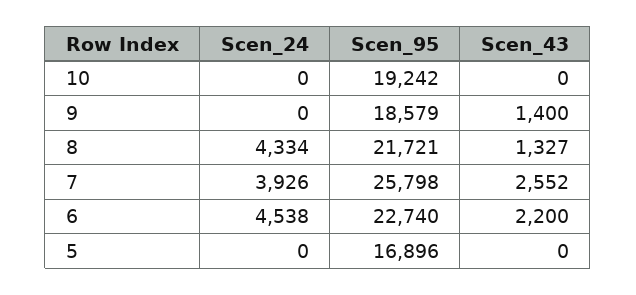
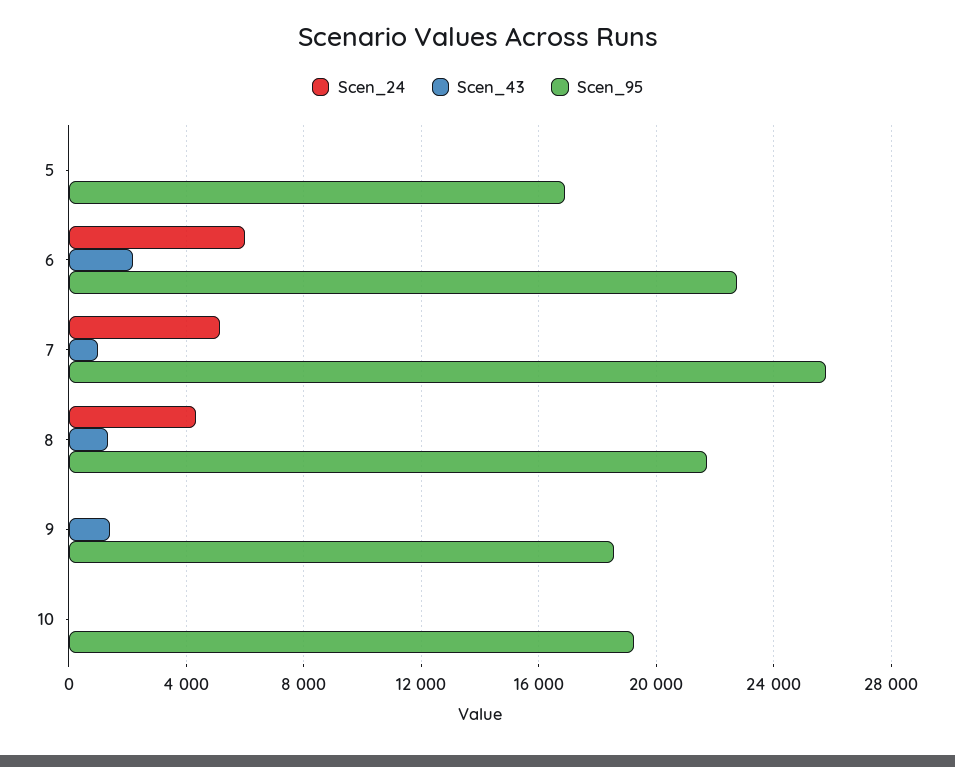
  {
    "Scen_24": {
      "10": 0,
      "9": 0,
      "8": 4334,
-     "7": 3926,
+     "7": 5000,
-     "6": 4538,
+     "6": 6000,
      "5": 0
    },
    "Scen_95": {
      "10": 19242,
      "9": 18579,
      "8": 21721,
      "7": 25798,
      "6": 22740,
      "5": 16896
    },
    "Scen_43": {
      "10": 0,
      "9": 1400,
      "8": 1327,
-     "7": 2552,
+     "7": 1000,
      "6": 2200,
      "5": 0
    }
  }

